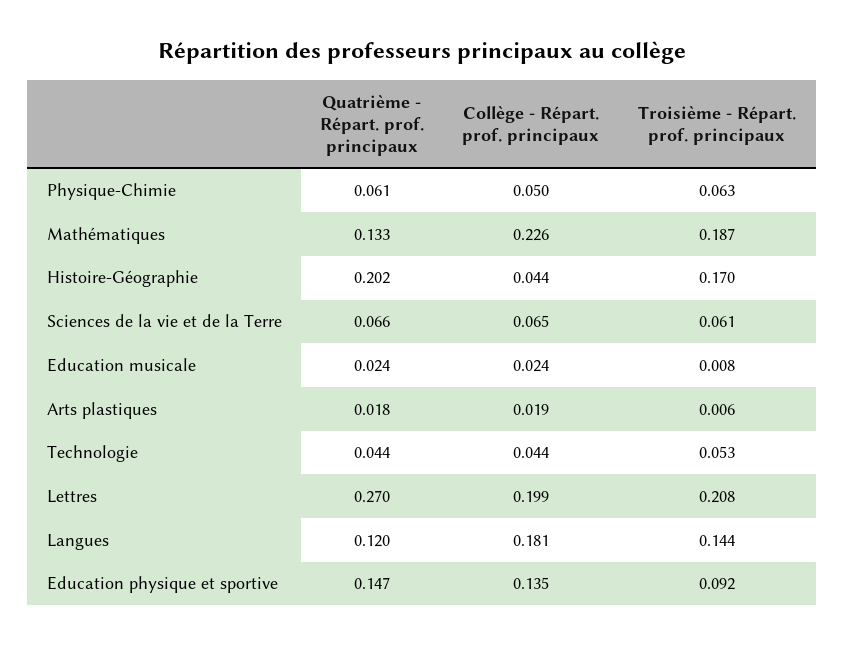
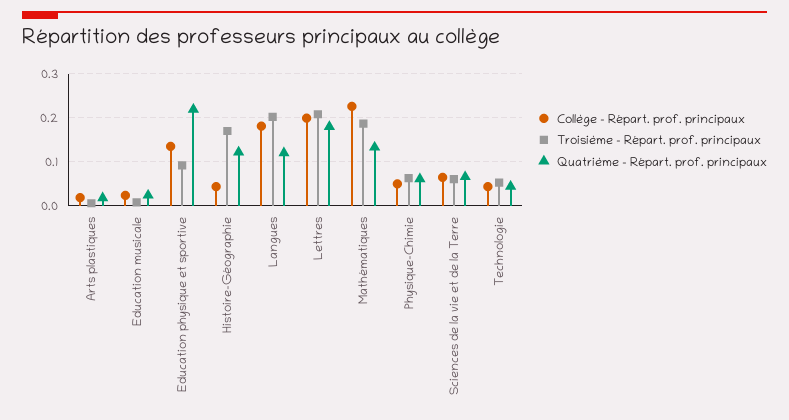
  {
    "Quatrième - Répart. prof. principaux": {
      "Physique-Chimie": 0.061,
      "Mathématiques": 0.133,
-     "Histoire-Géographie": 0.202,
+     "Histoire-Géographie": 0.12,
      "Sciences de la vie et de la Terre": 0.066,
      "Education musicale": 0.024,
      "Arts plastiques": 0.018,
      "Technologie": 0.044,
-     "Lettres": 0.27,
+     "Lettres": 0.18,
      "Langues": 0.12,
-     "Education physique et sportive": 0.147
+     "Education physique et sportive": 0.22
    },
    "Collège - Répart. prof. principaux": {
      "Physique-Chimie": 0.05,
      "Mathématiques": 0.226,
      "Histoire-Géographie": 0.044,
      "Sciences de la vie et de la Terre": 0.065,
      "Education musicale": 0.024,
      "Arts plastiques": 0.019,
      "Technologie": 0.044,
      "Lettres": 0.199,
      "Langues": 0.181,
      "Education physique et sportive": 0.135
    },
    "Troisième - Répart. prof. principaux": {
      "Physique-Chimie": 0.063,
      "Mathématiques": 0.187,
      "Histoire-Géographie": 0.17,
      "Sciences de la vie et de la Terre": 0.061,
      "Education musicale": 0.008,
      "Arts plastiques": 0.006,
      "Technologie": 0.053,
      "Lettres": 0.208,
-     "Langues": 0.144,
+     "Langues": 0.2,
      "Education physique et sportive": 0.092
    }
  }

